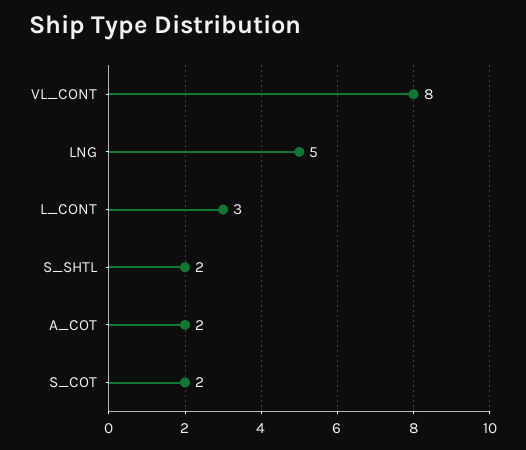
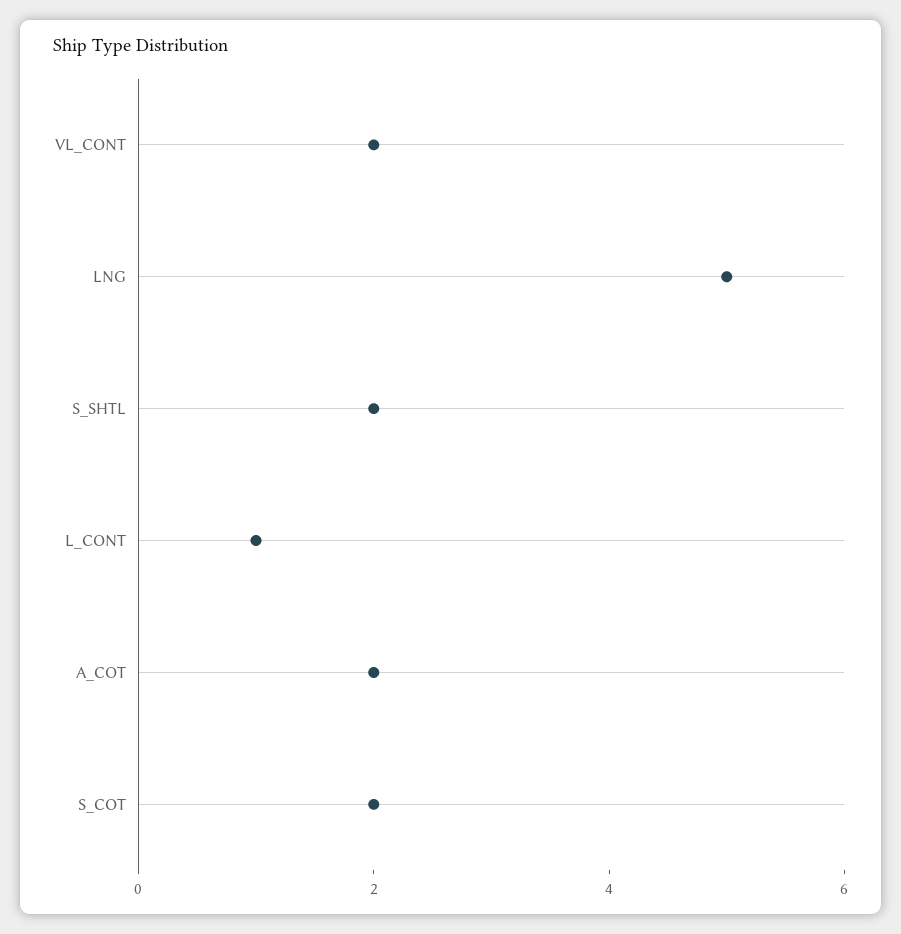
  {
-   "VL_CONT": 8,
+   "VL_CONT": 2,
    "LNG": 5,
-   "L_CONT": 3,
+   "L_CONT": 1,
    "S_SHTL": 2,
    "A_COT": 2,
    "S_COT": 2
  }

